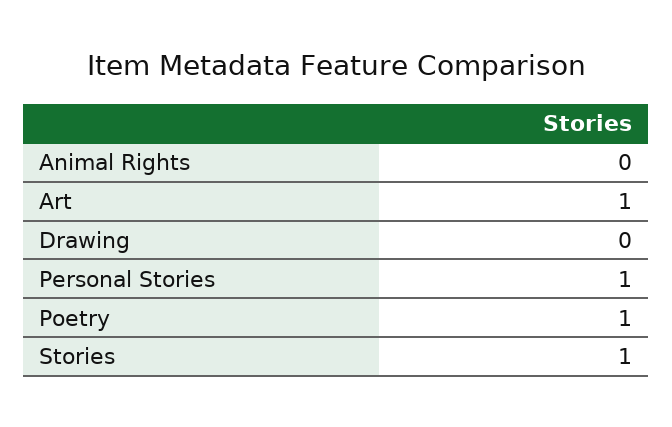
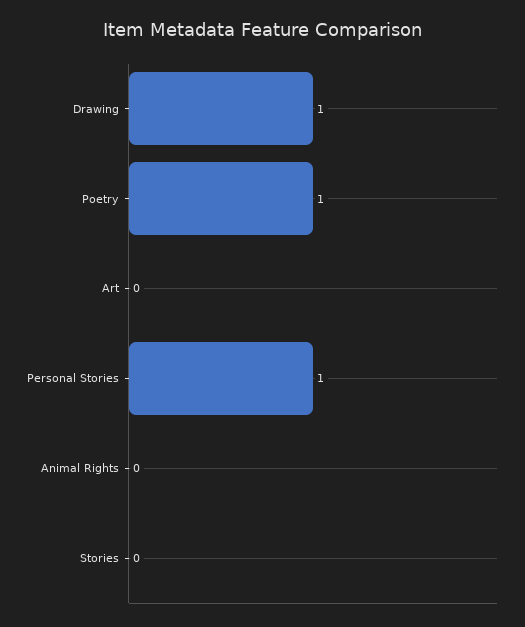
  {
    "Animal Rights": 0,
-   "Art": 1,
+   "Art": 0,
-   "Drawing": 0,
+   "Drawing": 1,
    "Personal Stories": 1,
    "Poetry": 1,
-   "Stories": 1
+   "Stories": 0
  }

